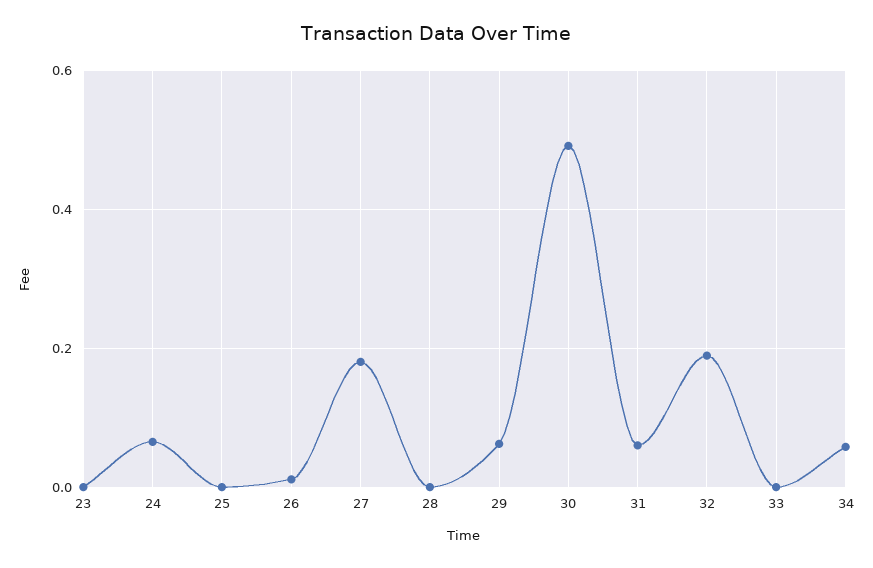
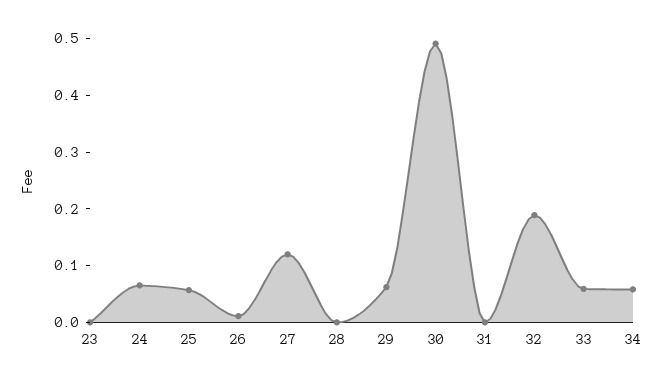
  {
    "23": 0,
    "24": 0.06,
-   "25": 0,
+   "25": 0.06,
    "26": 0.02,
-   "27": 0.18,
+   "27": 0.12,
    "28": 0,
    "29": 0.06,
    "30": 0.5,
-   "31": 0.06,
+   "31": 0,
    "32": 0.18,
-   "33": 0,
+   "33": 0.06,
    "34": 0.06
  }

